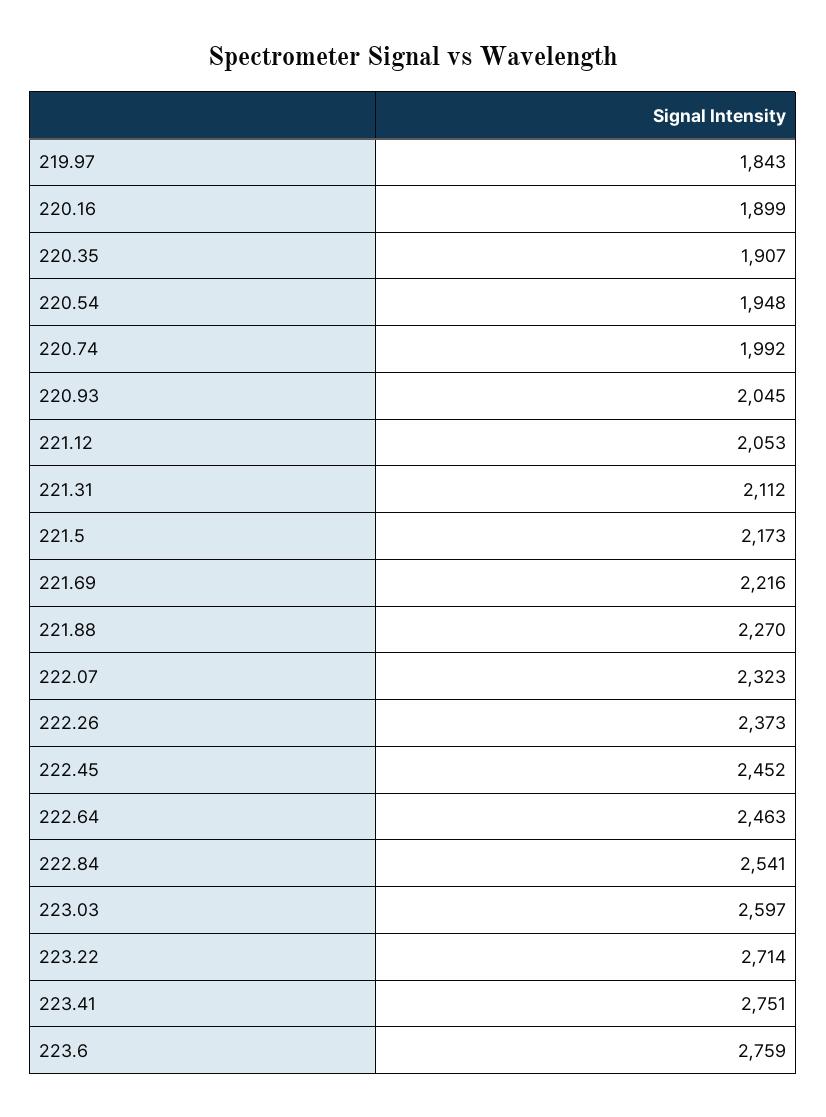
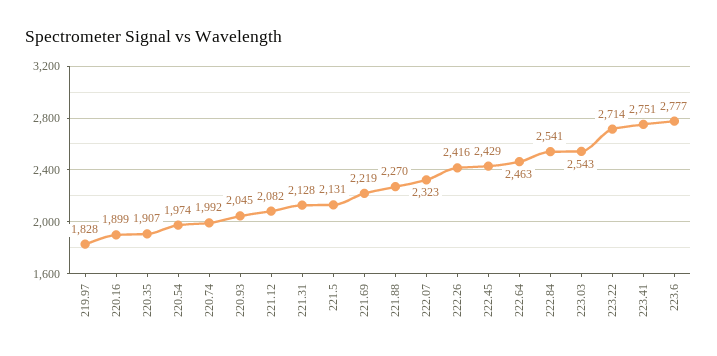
  {
-   "219.97": 1843,
+   "219.97": 1828,
    "220.16": 1899,
    "220.35": 1907,
-   "220.54": 1948,
+   "220.54": 1974,
    "220.74": 1992,
    "220.93": 2045,
-   "221.12": 2053,
+   "221.12": 2082,
-   "221.31": 2112,
+   "221.31": 2128,
-   "221.5": 2173,
+   "221.5": 2131,
-   "221.69": 2216,
+   "221.69": 2219,
    "221.88": 2270,
    "222.07": 2323,
-   "222.26": 2373,
+   "222.26": 2416,
-   "222.45": 2452,
+   "222.45": 2429,
    "222.64": 2463,
    "222.84": 2541,
-   "223.03": 2597,
+   "223.03": 2543,
    "223.22": 2714,
    "223.41": 2751,
-   "223.6": 2759
+   "223.6": 2777
  }

